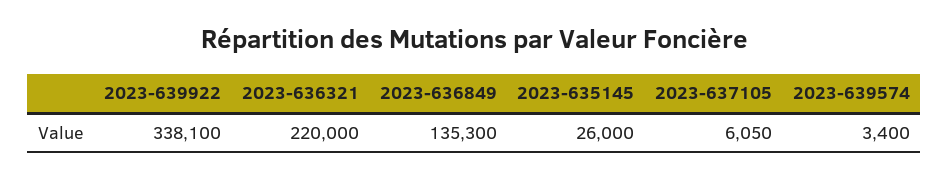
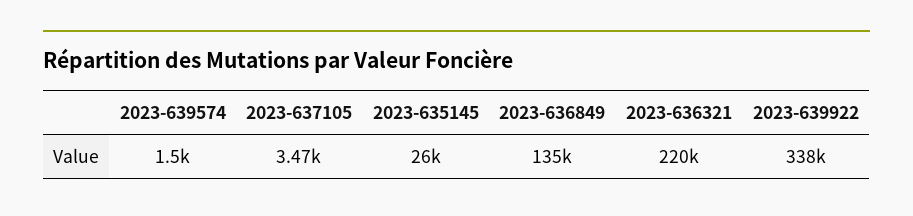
  {
    "2023-639922": 338100,
    "2023-636321": 220000,
    "2023-636849": 135300,
    "2023-635145": 26000,
-   "2023-637105": 6050,
+   "2023-637105": 3470,
-   "2023-639574": 3400
+   "2023-639574": 1500
  }

